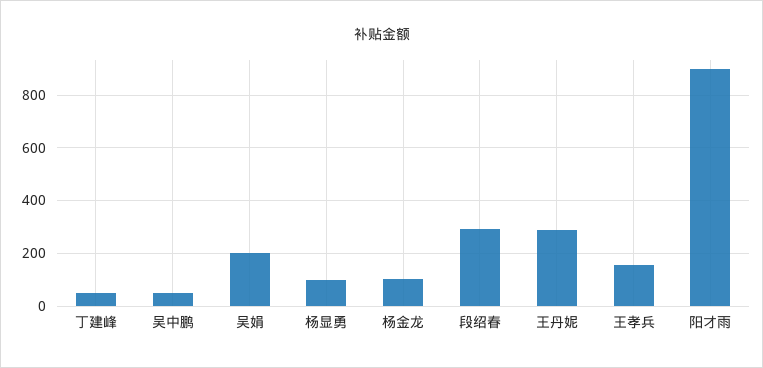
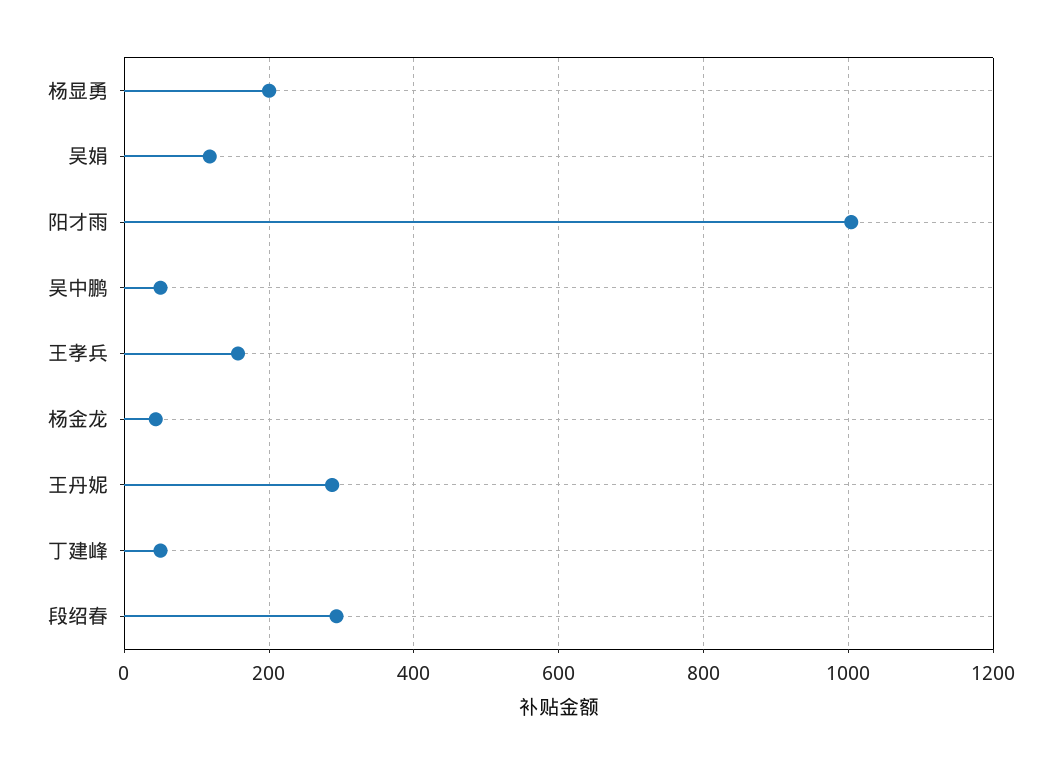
  {
    "丁建峰": 60,
    "吴中鹏": 60,
-   "吴娟": 200,
+   "吴娟": 120,
-   "杨显勇": 100,
+   "杨显勇": 200,
-   "杨金龙": 100,
+   "杨金龙": 40,
    "段绍春": 300,
    "王丹妮": 280,
    "王孝兵": 160,
-   "阳才雨": 900
+   "阳才雨": 1000
  }

